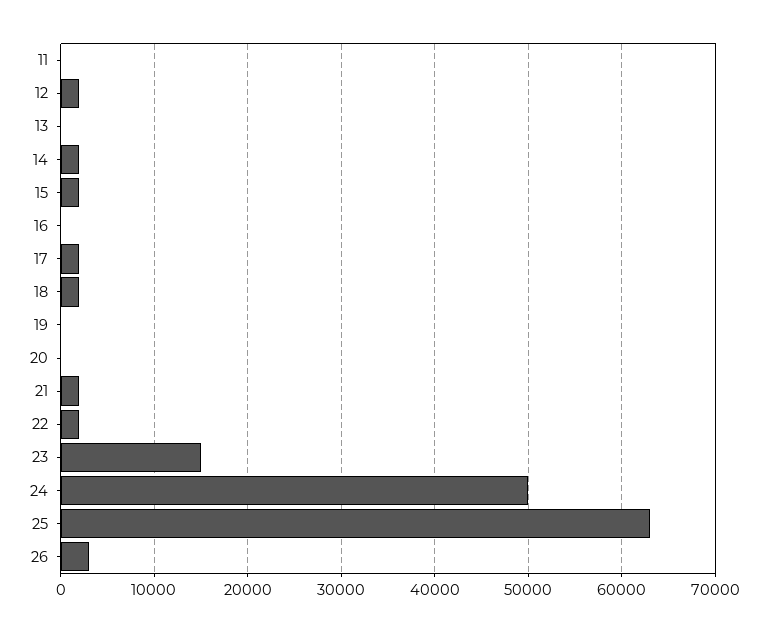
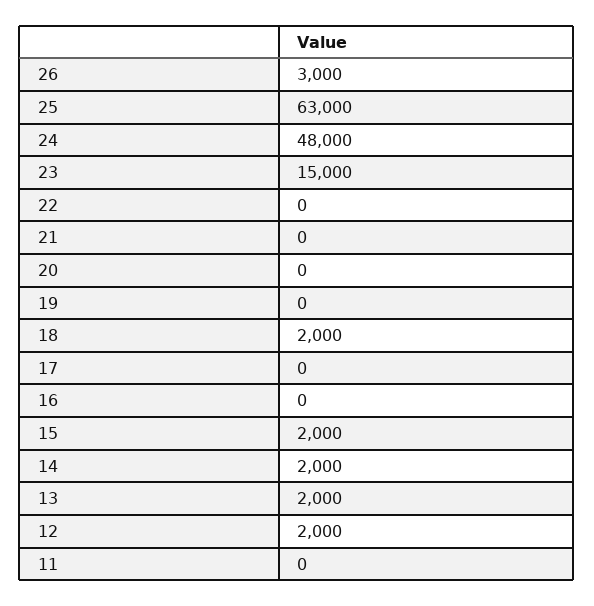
  {
    "11": 0,
    "12": 2000,
-   "13": 0,
+   "13": 2000,
    "14": 2000,
    "15": 2000,
    "16": 0,
-   "17": 2000,
+   "17": 0,
    "18": 2000,
    "19": 0,
    "20": 0,
-   "21": 2000,
+   "21": 0,
-   "22": 2000,
+   "22": 0,
    "23": 15000,
-   "24": 50000,
+   "24": 48000,
    "25": 63000,
    "26": 3000
  }

